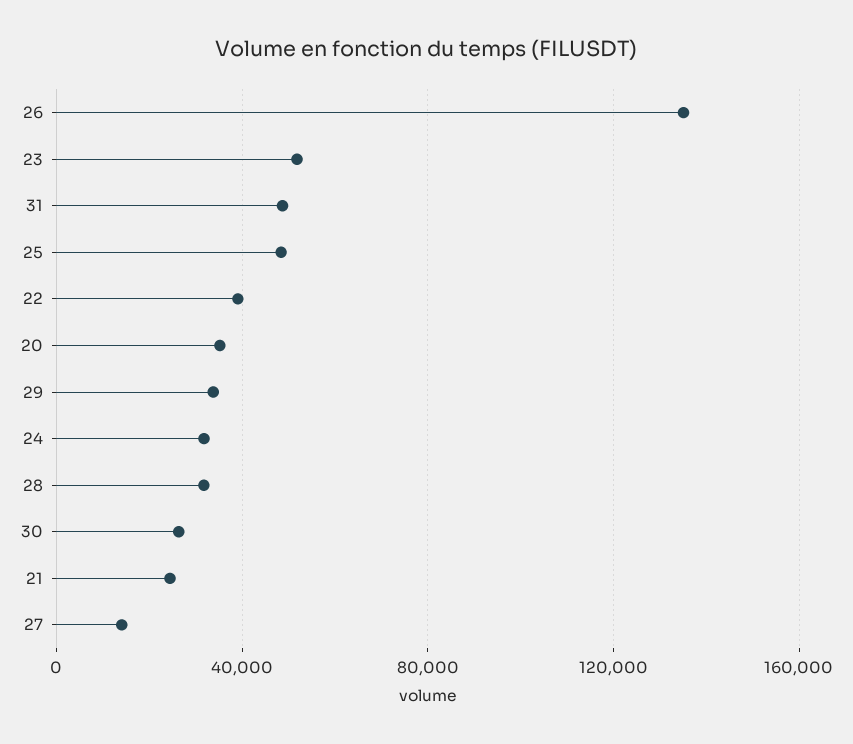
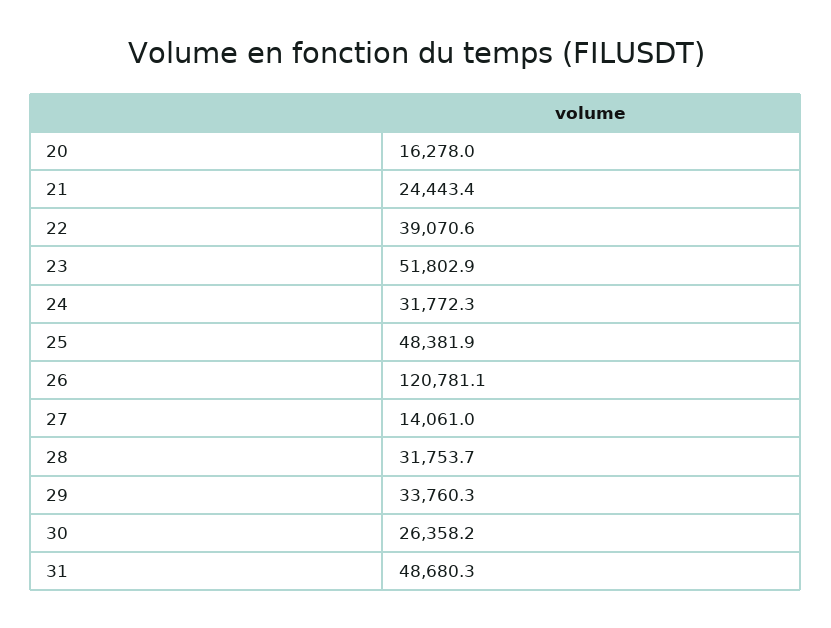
  {
-   "26": 135000,
+   "26": 120781.1,
    "23": 51802.9,
    "31": 48680.3,
    "25": 48381.9,
    "22": 39070.6,
-   "20": 35000,
+   "20": 16278,
    "29": 33760.3,
    "24": 31772.3,
    "28": 31753.7,
    "30": 26358.2,
    "21": 24443.4,
    "27": 14061
  }

